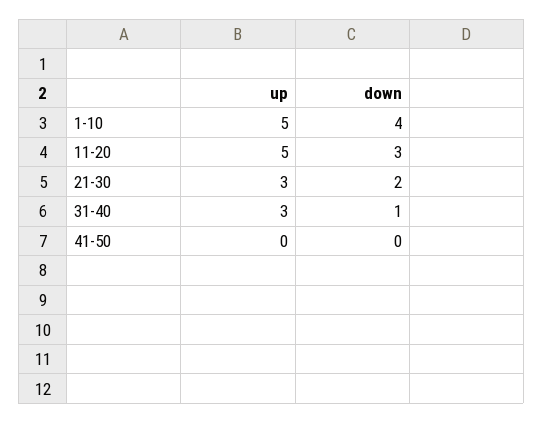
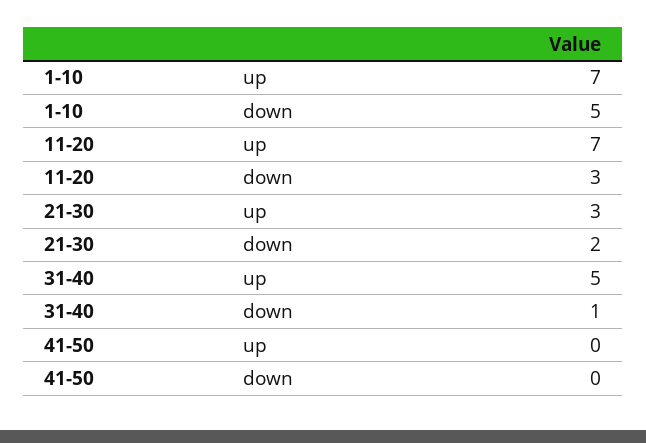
  {
    "up": {
-     "1-10": 5,
+     "1-10": 7,
-     "11-20": 5,
+     "11-20": 7,
      "21-30": 3,
-     "31-40": 3,
+     "31-40": 5,
      "41-50": 0
    },
    "down": {
-     "1-10": 4,
+     "1-10": 5,
      "11-20": 3,
      "21-30": 2,
      "31-40": 1,
      "41-50": 0
    }
  }

